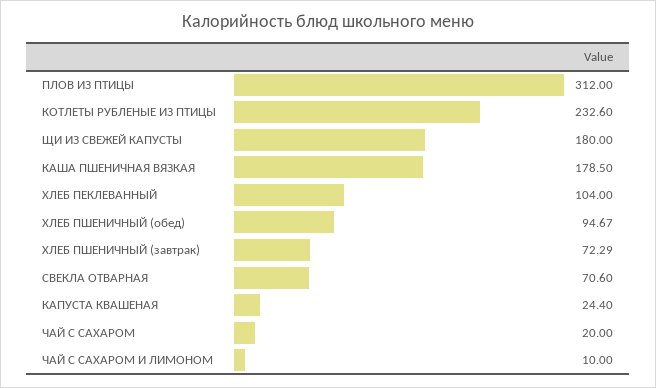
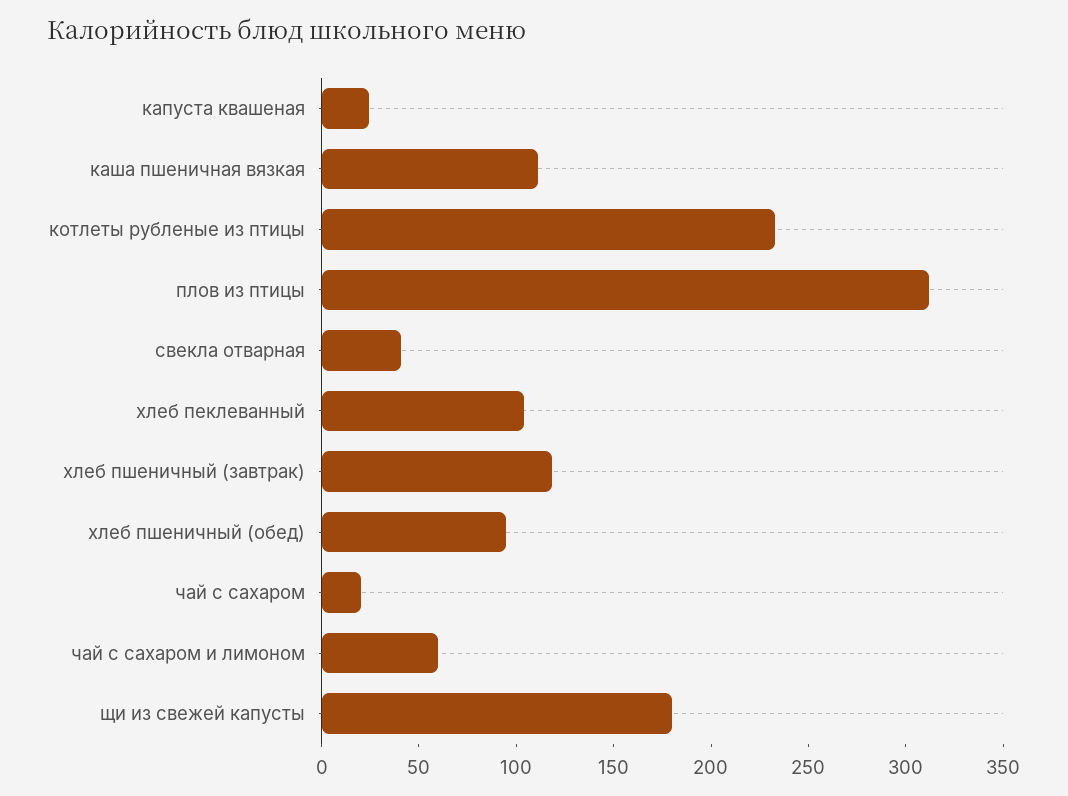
  {
    "ПЛОВ ИЗ ПТИЦЫ": 312,
    "КОТЛЕТЫ РУБЛЕНЫЕ ИЗ ПТИЦЫ": 232.6,
    "ЩИ ИЗ СВЕЖЕЙ КАПУСТЫ": 180,
-   "КАША ПШЕНИЧНАЯ ВЯЗКАЯ": 178.5,
+   "КАША ПШЕНИЧНАЯ ВЯЗКАЯ": 110,
    "ХЛЕБ ПЕКЛЕВАННЫЙ": 104,
    "ХЛЕБ ПШЕНИЧНЫЙ (обед)": 94.67,
-   "ХЛЕБ ПШЕНИЧНЫЙ (завтрак)": 72.29,
+   "ХЛЕБ ПШЕНИЧНЫЙ (завтрак)": 120,
-   "СВЕКЛА ОТВАРНАЯ": 70.6,
+   "СВЕКЛА ОТВАРНАЯ": 40,
    "КАПУСТА КВАШЕНАЯ": 24.4,
    "ЧАЙ С САХАРОМ": 20,
-   "ЧАЙ С САХАРОМ И ЛИМОНОМ": 10
+   "ЧАЙ С САХАРОМ И ЛИМОНОМ": 60
  }

